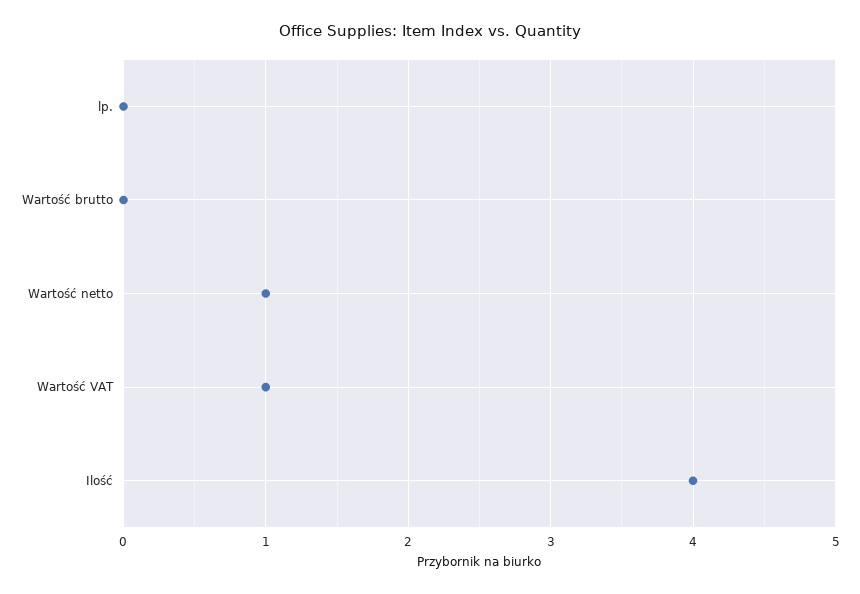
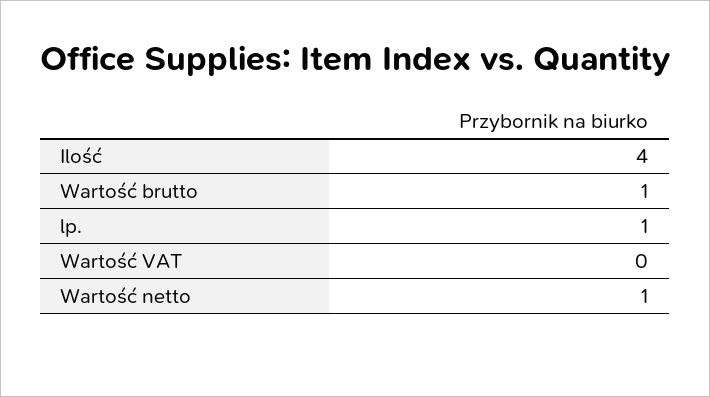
  {
-   "lp.": 0,
+   "lp.": 1,
-   "Wartość brutto": 0,
+   "Wartość brutto": 1,
    "Wartość netto": 1,
-   "Wartość VAT": 1,
+   "Wartość VAT": 0,
    "Ilość": 4
  }

